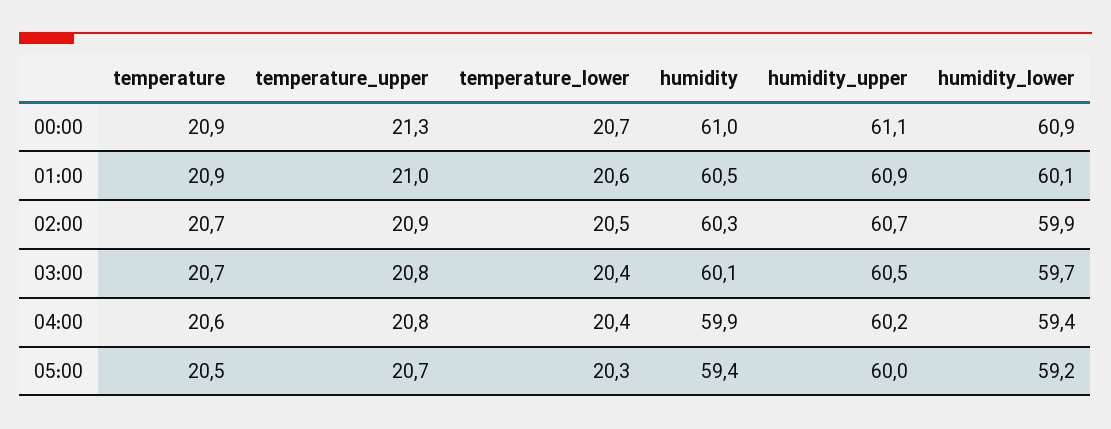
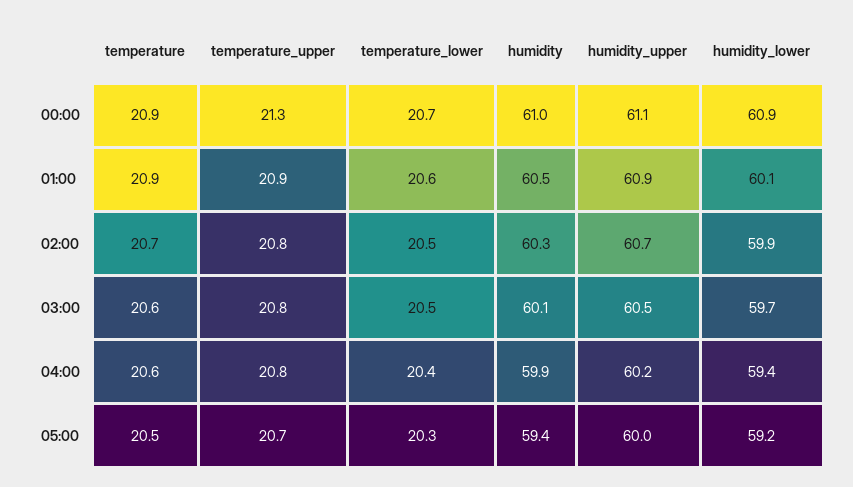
  {
    "temperature": {
      "00:00": 20.9,
      "01:00": 20.9,
      "02:00": 20.7,
-     "03:00": 20.7,
+     "03:00": 20.6,
      "04:00": 20.6,
      "05:00": 20.5
    },
    "temperature_upper": {
      "00:00": 21.3,
-     "01:00": 21,
+     "01:00": 20.9,
-     "02:00": 20.9,
+     "02:00": 20.8,
      "03:00": 20.8,
      "04:00": 20.8,
      "05:00": 20.7
    },
    "temperature_lower": {
      "00:00": 20.7,
      "01:00": 20.6,
      "02:00": 20.5,
-     "03:00": 20.4,
+     "03:00": 20.5,
      "04:00": 20.4,
      "05:00": 20.3
    },
    "humidity": {
      "00:00": 61,
      "01:00": 60.5,
      "02:00": 60.3,
      "03:00": 60.1,
      "04:00": 59.9,
      "05:00": 59.4
    },
    "humidity_upper": {
      "00:00": 61.1,
      "01:00": 60.9,
      "02:00": 60.7,
      "03:00": 60.5,
      "04:00": 60.2,
      "05:00": 60
    },
    "humidity_lower": {
      "00:00": 60.9,
      "01:00": 60.1,
      "02:00": 59.9,
      "03:00": 59.7,
      "04:00": 59.4,
      "05:00": 59.2
    }
  }

